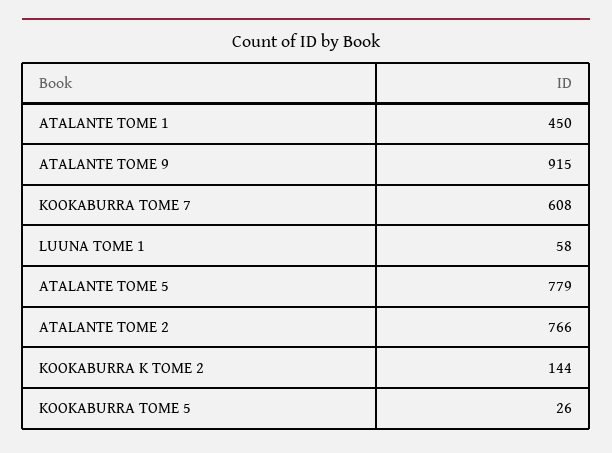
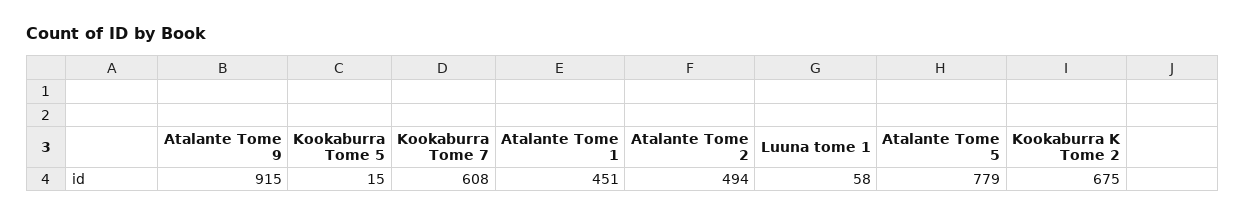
  {
-   "ATALANTE TOME 1": 450,
+   "ATALANTE TOME 1": 451,
    "ATALANTE TOME 9": 915,
    "KOOKABURRA TOME 7": 608,
    "LUUNA TOME 1": 58,
    "ATALANTE TOME 5": 779,
-   "ATALANTE TOME 2": 766,
+   "ATALANTE TOME 2": 494,
-   "KOOKABURRA K TOME 2": 144,
+   "KOOKABURRA K TOME 2": 675,
-   "KOOKABURRA TOME 5": 26
+   "KOOKABURRA TOME 5": 15
  }

